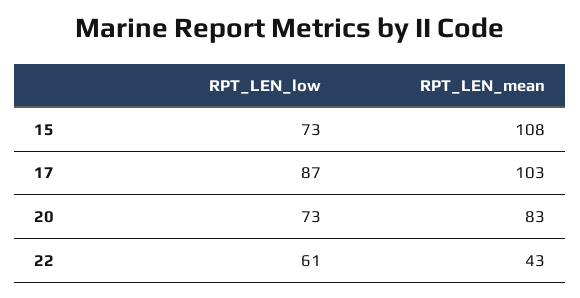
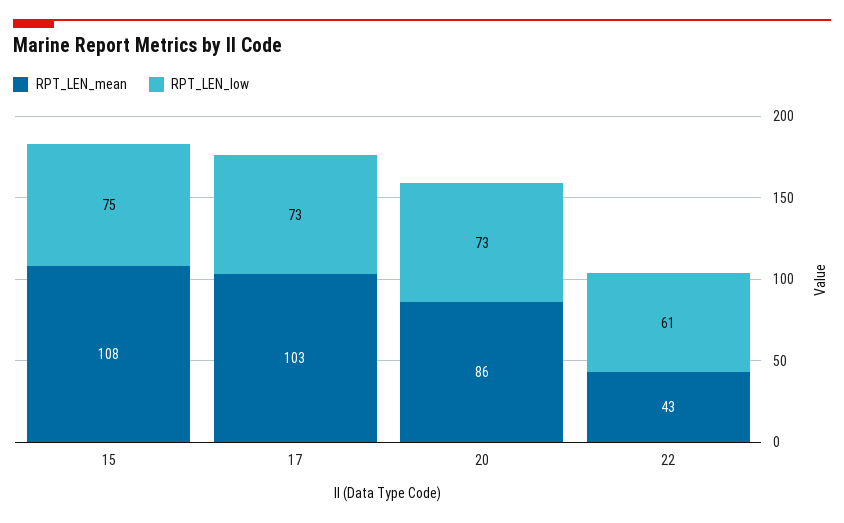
  {
    "RPT_LEN_low": {
-     "15": 73,
+     "15": 75,
-     "17": 87,
+     "17": 73,
      "20": 73,
      "22": 61
    },
    "RPT_LEN_mean": {
      "15": 108,
      "17": 103,
-     "20": 83,
+     "20": 86,
      "22": 43
    }
  }

